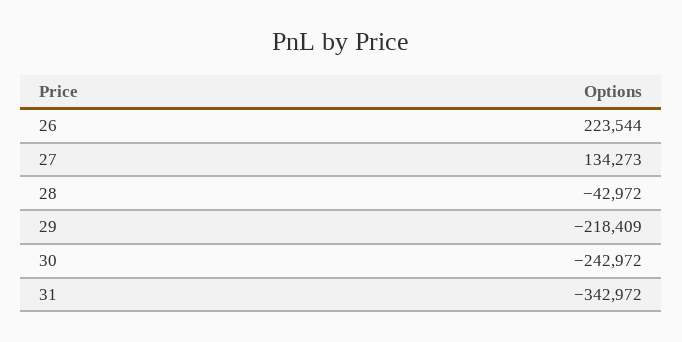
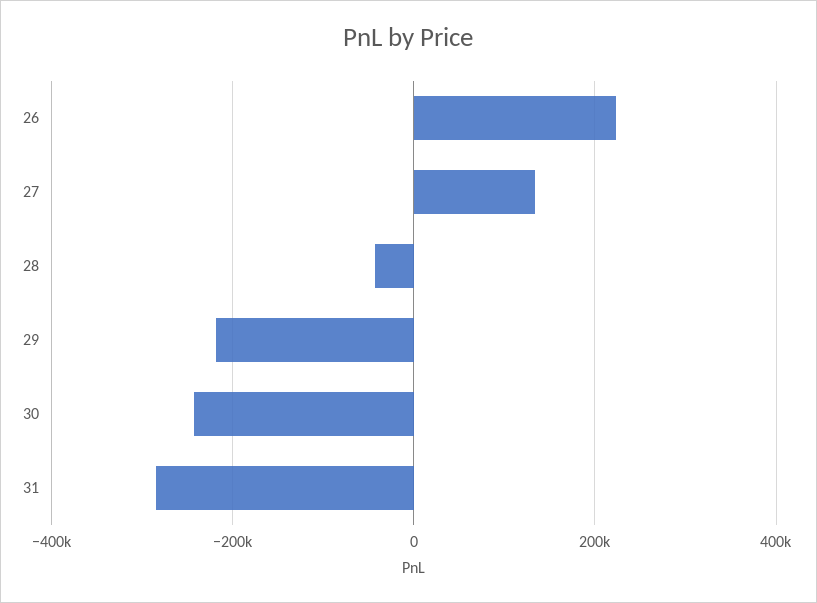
  {
    "26": 223544,
    "27": 134273,
    "28": -42972,
    "29": -218409,
    "30": -242972,
-   "31": -342972
+   "31": -280000
  }

